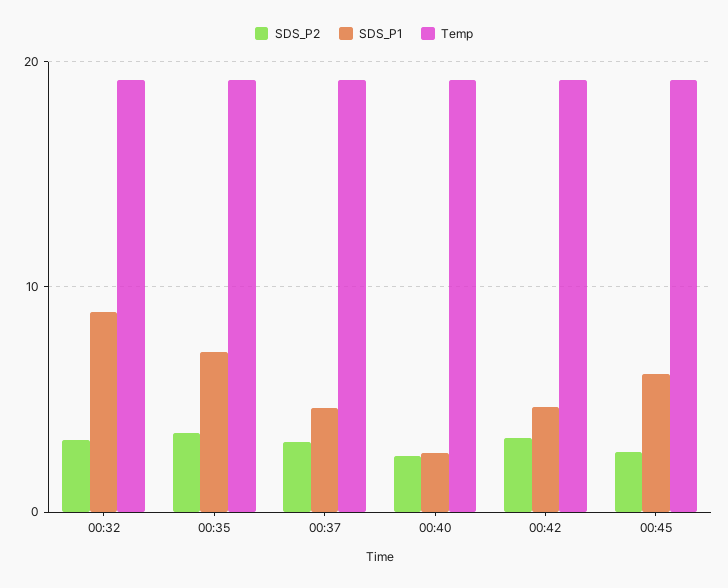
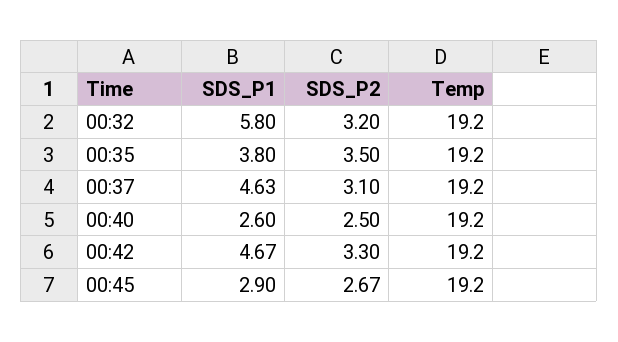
  {
    "SDS_P2": {
      "00:32": 3.2,
      "00:35": 3.5,
      "00:37": 3.1,
      "00:40": 2.5,
      "00:42": 3.3,
      "00:45": 2.67
    },
    "SDS_P1": {
-     "00:32": 9,
+     "00:32": 5.8,
-     "00:35": 7,
+     "00:35": 3.8,
      "00:37": 4.63,
      "00:40": 2.6,
      "00:42": 4.67,
-     "00:45": 6
+     "00:45": 2.9
    },
    "Temp": {
      "00:32": 19.2,
      "00:35": 19.2,
      "00:37": 19.2,
      "00:40": 19.2,
      "00:42": 19.2,
      "00:45": 19.2
    }
  }

